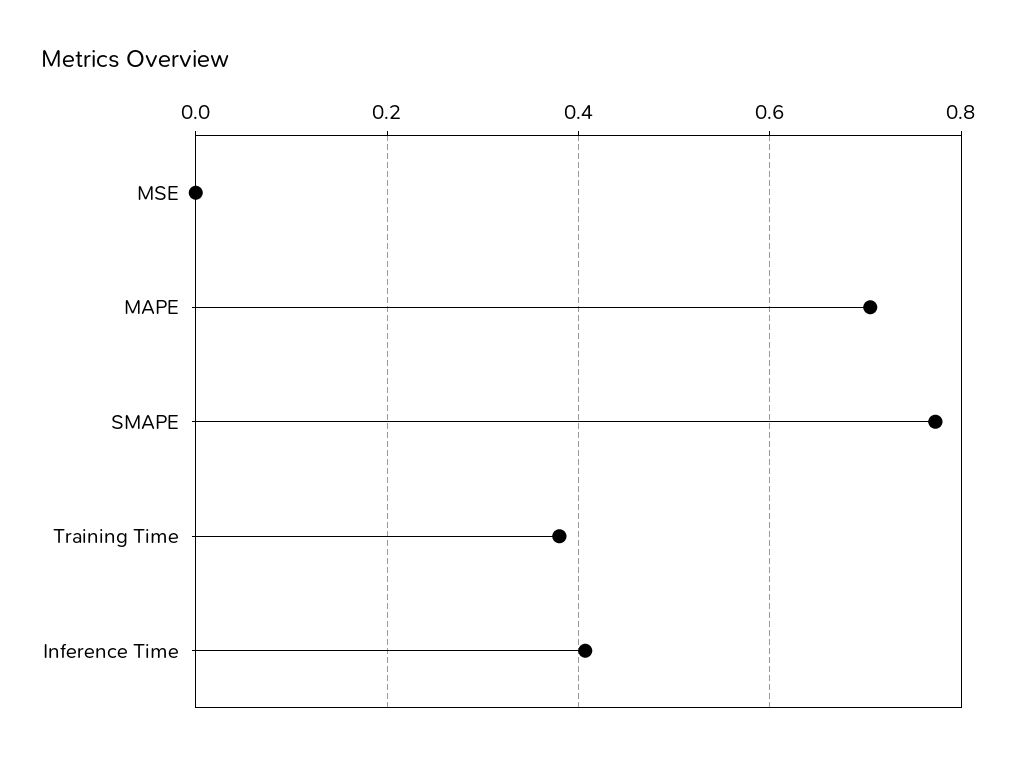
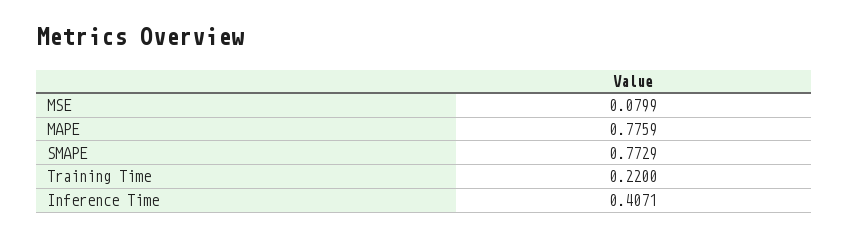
  {
-   "MSE": 0,
+   "MSE": 0.0799,
-   "MAPE": 0.7,
+   "MAPE": 0.7759,
    "SMAPE": 0.7729,
-   "Training Time": 0.38,
+   "Training Time": 0.22,
    "Inference Time": 0.4071
  }

